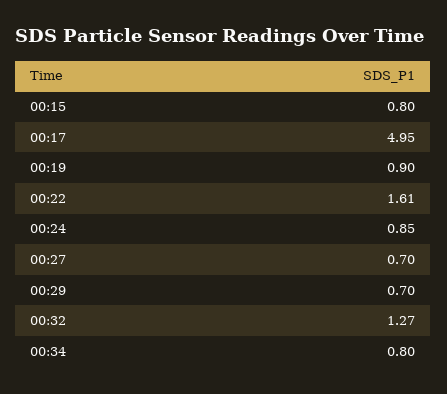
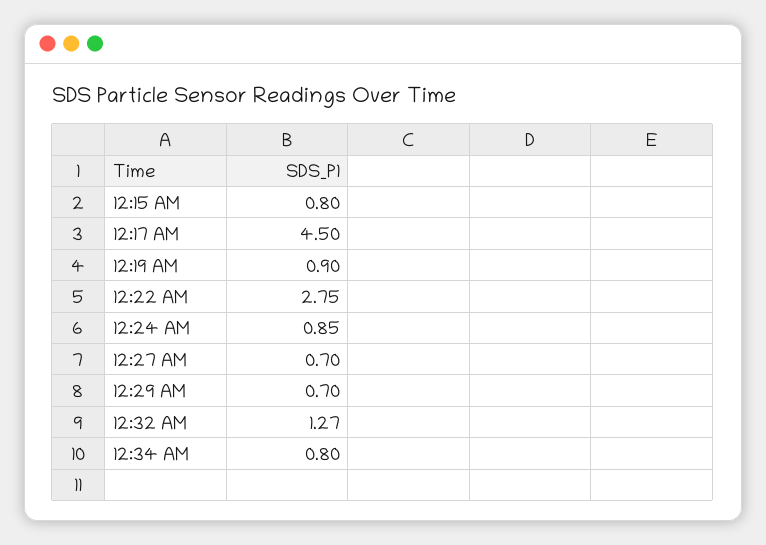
  {
    "00:15": 0.8,
-   "00:17": 4.95,
+   "00:17": 4.5,
    "00:19": 0.9,
-   "00:22": 1.61,
+   "00:22": 2.75,
    "00:24": 0.85,
    "00:27": 0.7,
    "00:29": 0.7,
    "00:32": 1.27,
    "00:34": 0.8
  }

